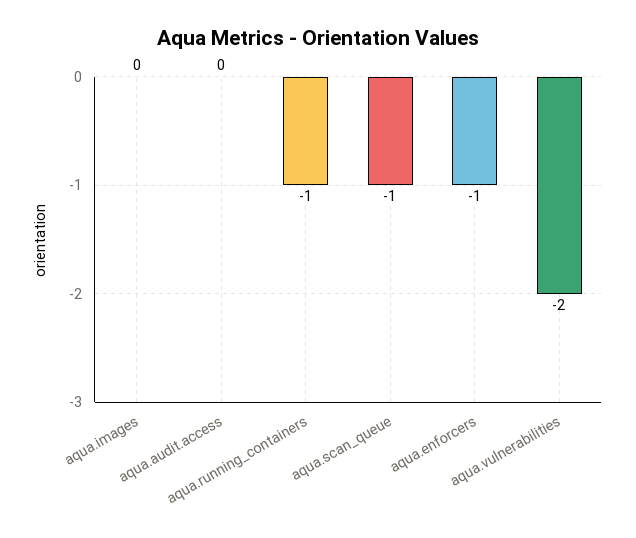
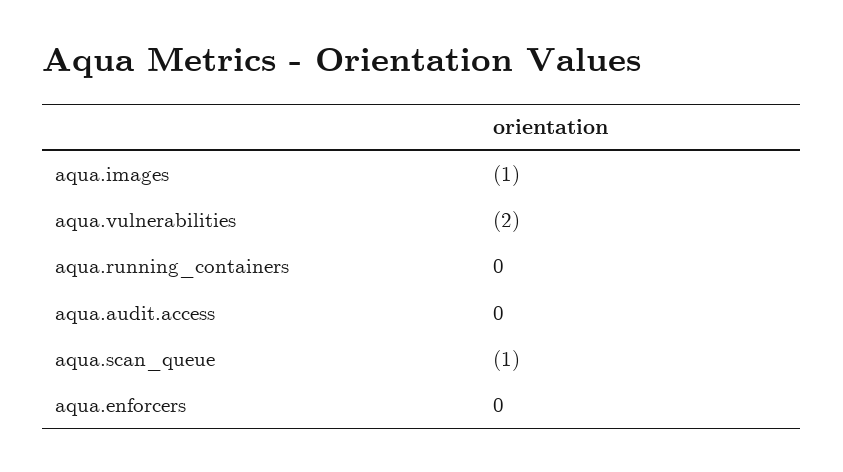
  {
-   "aqua.images": 0,
+   "aqua.images": -1,
    "aqua.audit.access": 0,
-   "aqua.running_containers": -1,
+   "aqua.running_containers": 0,
    "aqua.scan_queue": -1,
-   "aqua.enforcers": -1,
+   "aqua.enforcers": 0,
    "aqua.vulnerabilities": -2
  }

